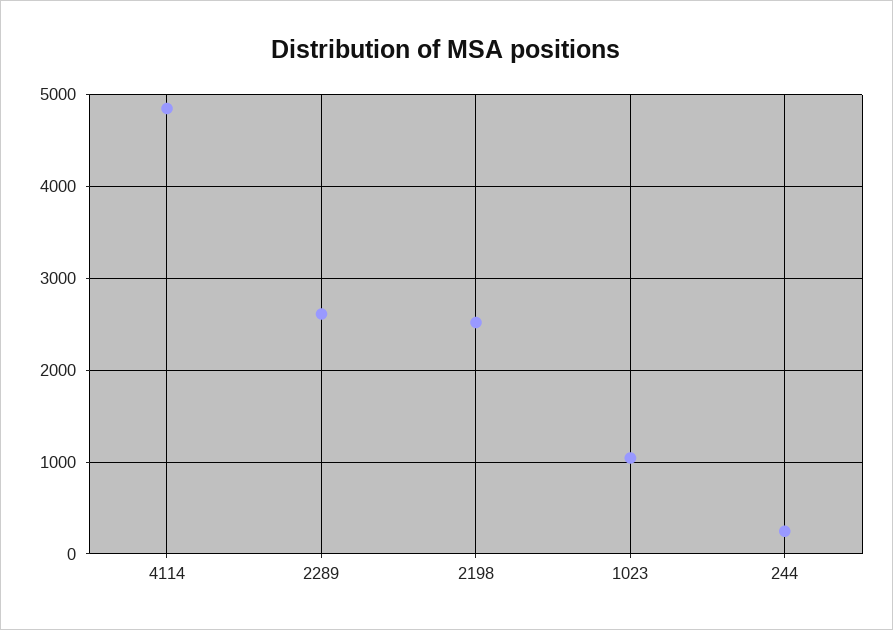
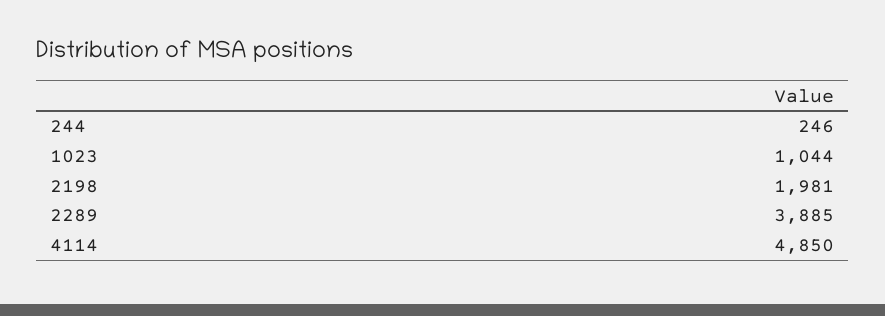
  {
    "4114": 4850,
-   "2289": 2600,
+   "2289": 3885,
-   "2198": 2500,
+   "2198": 1981,
    "1023": 1044,
    "244": 246
  }

